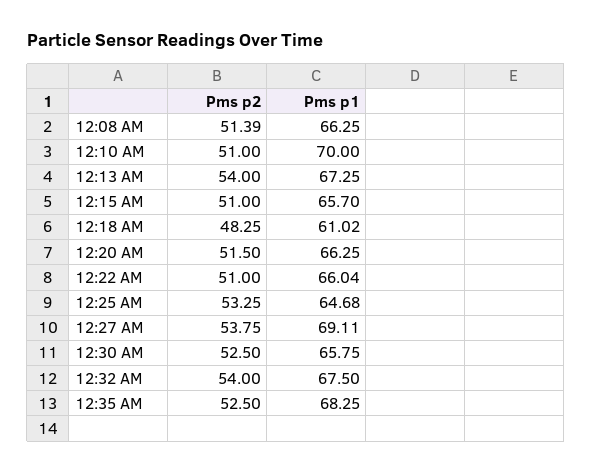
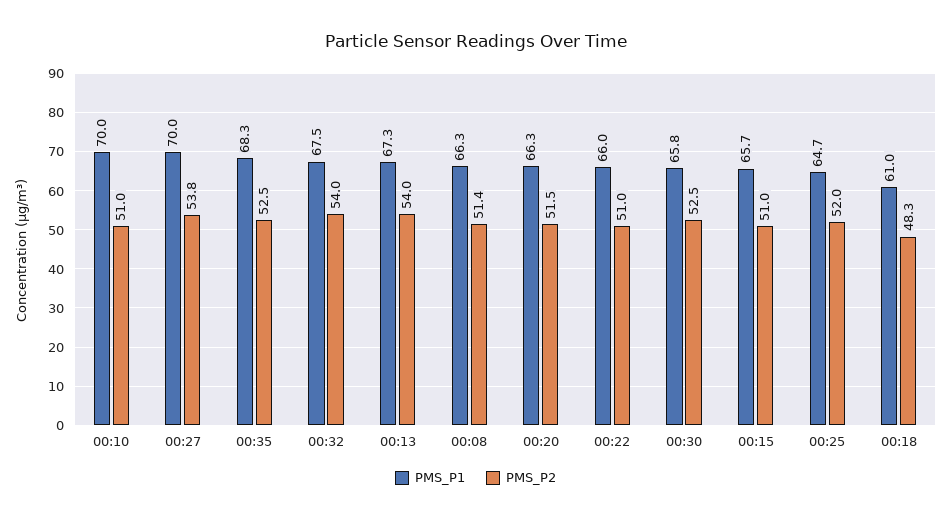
  {
    "Pms p2": {
      "12:08 AM": 51.39,
      "12:10 AM": 51,
      "12:13 AM": 54,
      "12:15 AM": 51,
      "12:18 AM": 48.25,
      "12:20 AM": 51.5,
      "12:22 AM": 51,
-     "12:25 AM": 53.25,
+     "12:25 AM": 52,
      "12:27 AM": 53.75,
      "12:30 AM": 52.5,
      "12:32 AM": 54,
      "12:35 AM": 52.5
    },
    "Pms p1": {
      "12:08 AM": 66.25,
      "12:10 AM": 70,
      "12:13 AM": 67.25,
      "12:15 AM": 65.7,
      "12:18 AM": 61.02,
      "12:20 AM": 66.25,
      "12:22 AM": 66.04,
      "12:25 AM": 64.68,
-     "12:27 AM": 69.11,
+     "12:27 AM": 70,
      "12:30 AM": 65.75,
      "12:32 AM": 67.5,
      "12:35 AM": 68.25
    }
  }

